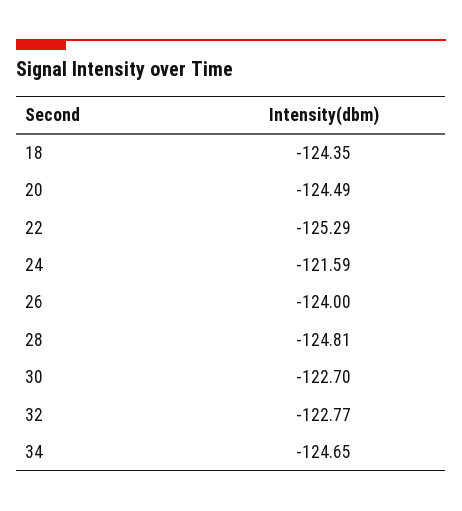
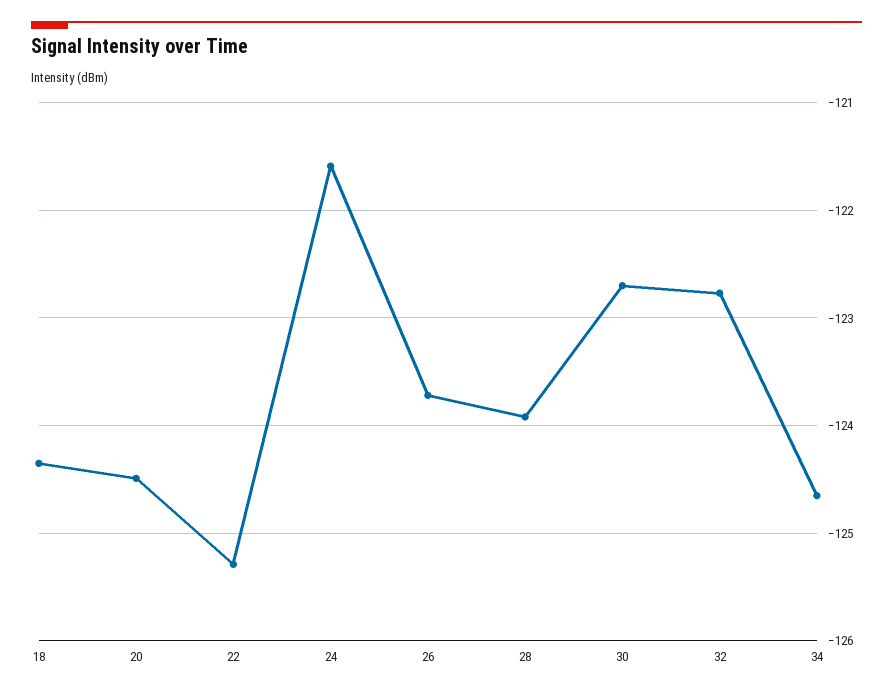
  {
    "18": -124.35,
    "20": -124.49,
    "22": -125.29,
    "24": -121.59,
-   "26": -124,
+   "26": -123.7,
-   "28": -124.81,
+   "28": -123.9,
    "30": -122.7,
    "32": -122.77,
    "34": -124.65
  }

